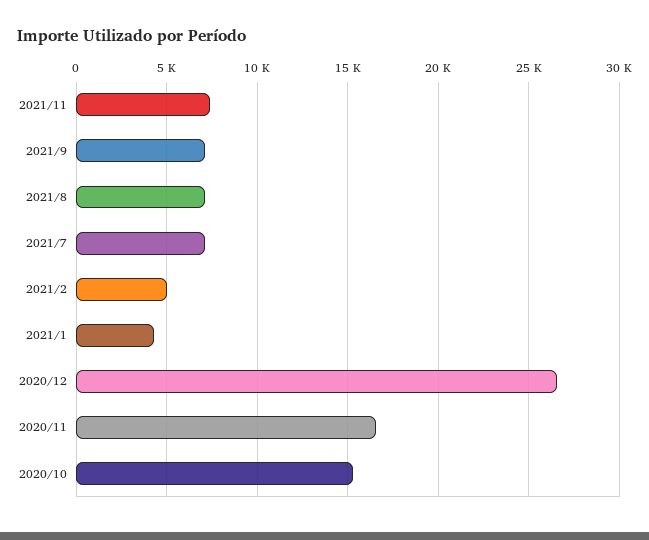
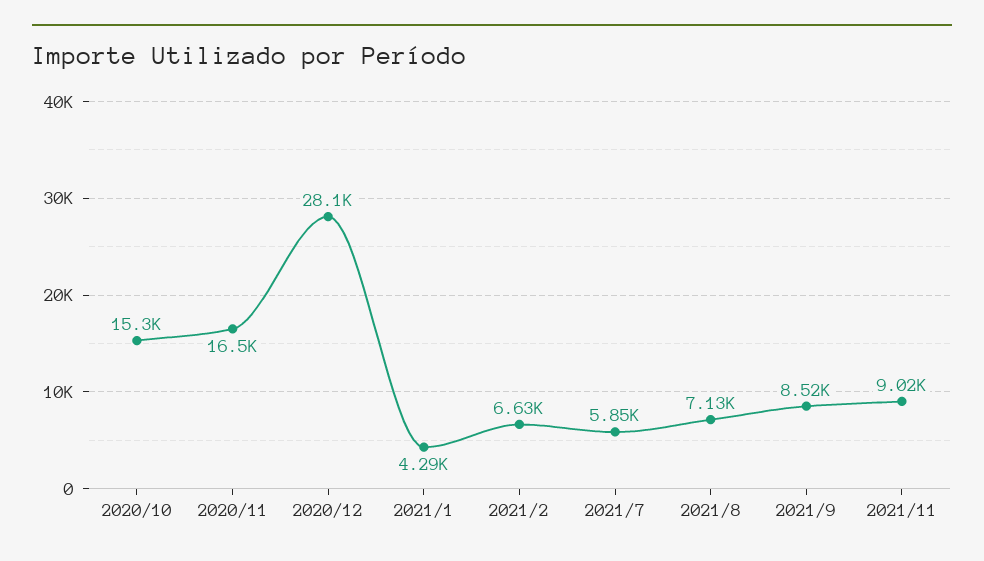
  {
-   "2021/11": 7500,
+   "2021/11": 9020,
-   "2021/9": 7000,
+   "2021/9": 8520,
    "2021/8": 7130,
-   "2021/7": 7000,
+   "2021/7": 5850,
-   "2021/2": 5000,
+   "2021/2": 6630,
    "2021/1": 4290,
-   "2020/12": 26500,
+   "2020/12": 28100,
    "2020/11": 16500,
    "2020/10": 15300
  }

